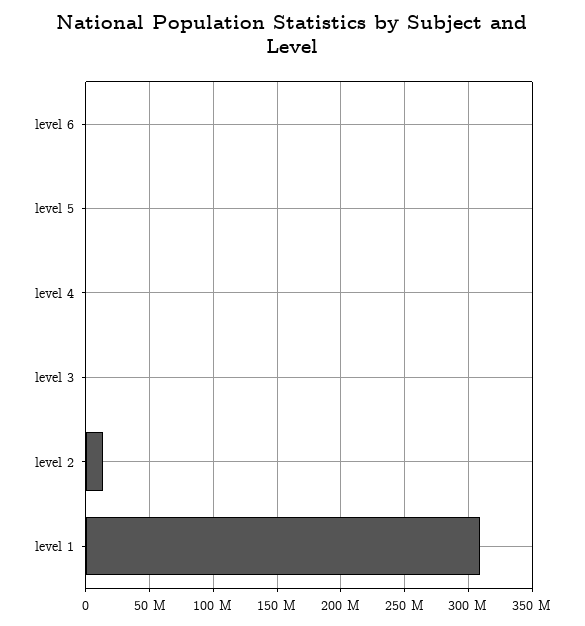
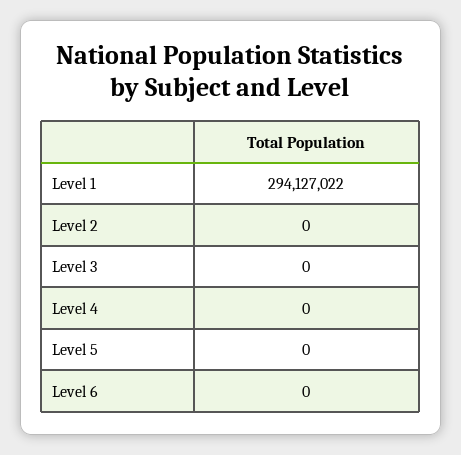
  {
    "level 6": 0,
    "level 5": 0,
    "level 4": 0,
    "level 3": 0,
-   "level 2": 15000000,
+   "level 2": 0,
-   "level 1": 310000000
+   "level 1": 294127022
  }

